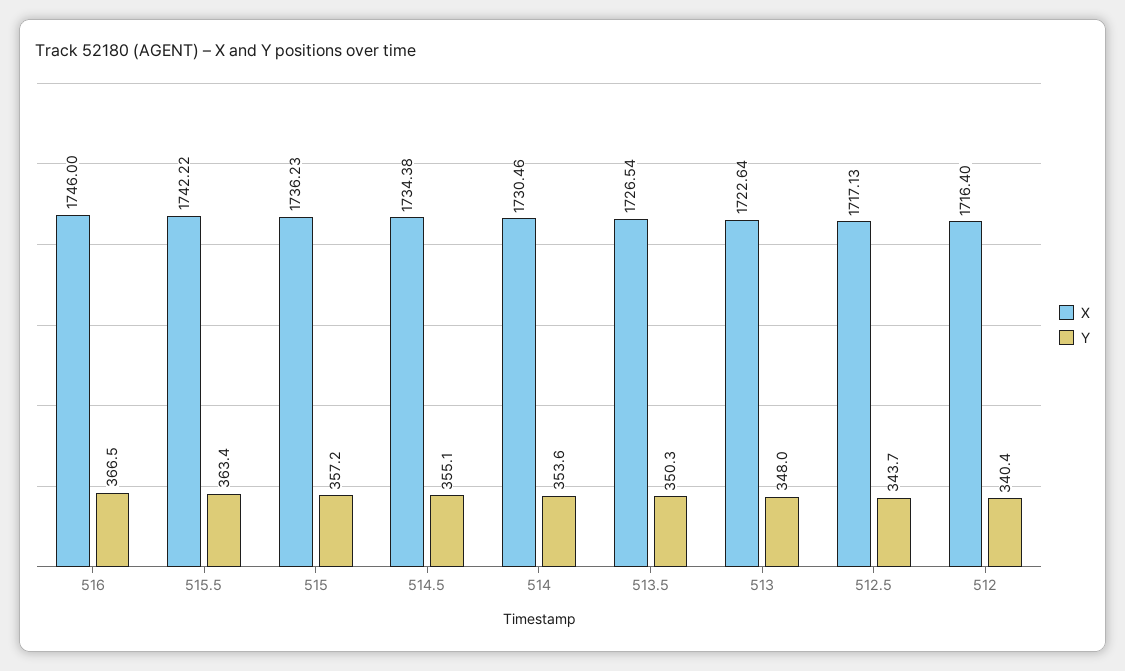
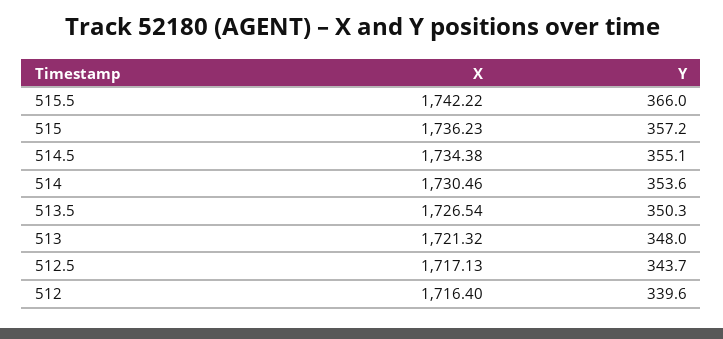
  {
    "X": {
-     "516": 1746,
      "515.5": 1742.22,
      "515": 1736.23,
      "514.5": 1734.38,
      "514": 1730.46,
      "513.5": 1726.54,
-     "513": 1722.64,
+     "513": 1721.32,
      "512.5": 1717.13,
      "512": 1716.4
    },
    "Y": {
-     "516": 366.5,
-     "515.5": 363.4,
+     "515.5": 366,
      "515": 357.2,
      "514.5": 355.1,
      "514": 353.6,
      "513.5": 350.3,
      "513": 348,
      "512.5": 343.7,
-     "512": 340.4
+     "512": 339.6
    }
  }

